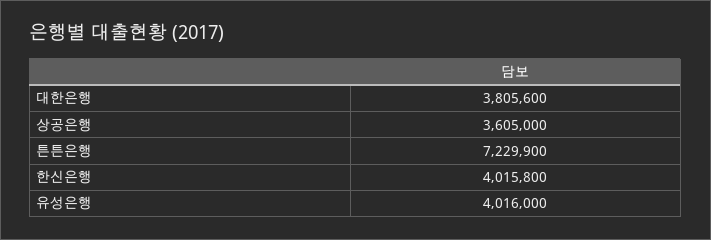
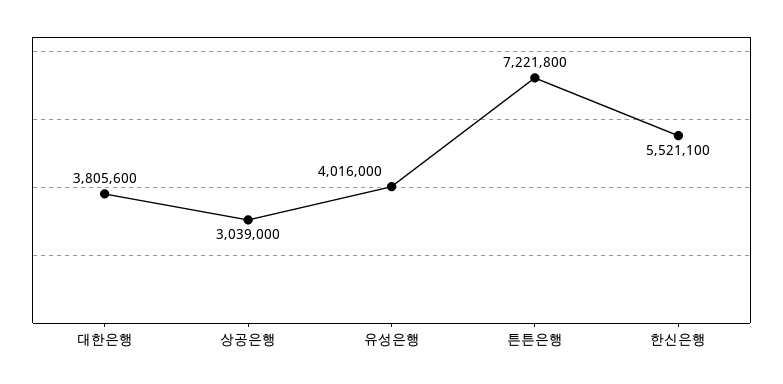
  {
    "대한은행": 3805600,
-   "상공은행": 3605000,
+   "상공은행": 3039000,
-   "튼튼은행": 7229900,
+   "튼튼은행": 7221800,
-   "한신은행": 4015800,
+   "한신은행": 5521100,
    "유성은행": 4016000
  }

